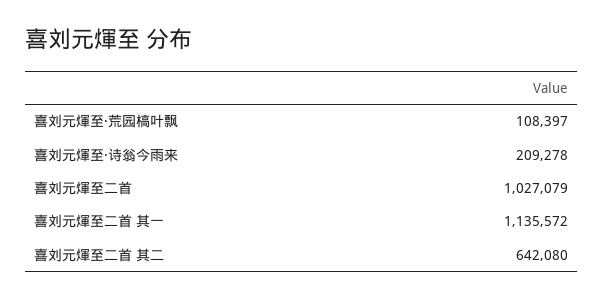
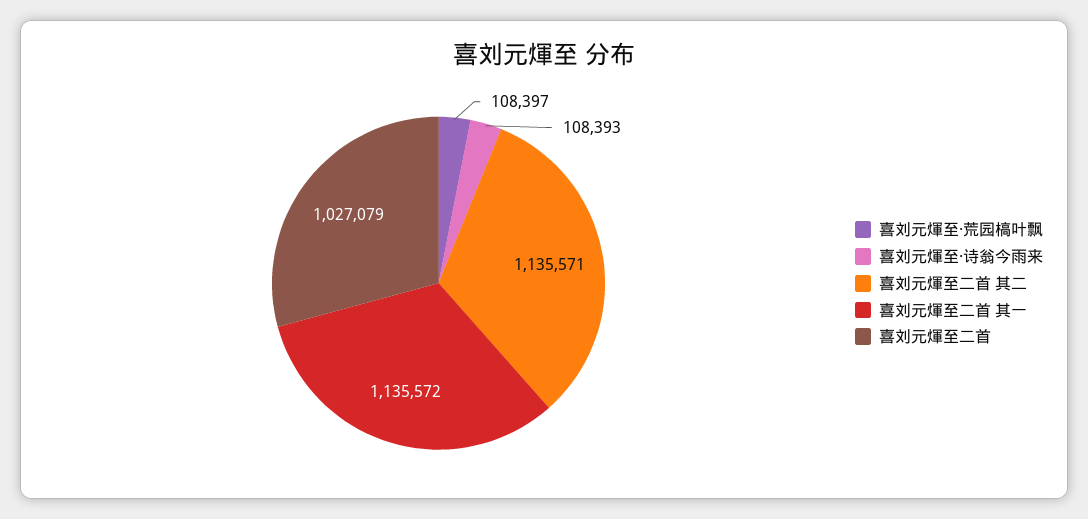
  {
    "喜刘元煇至·荒园槁叶飘": 108397,
-   "喜刘元煇至·诗翁今雨来": 209278,
+   "喜刘元煇至·诗翁今雨来": 108393,
    "喜刘元煇至二首": 1027079,
    "喜刘元煇至二首 其一": 1135572,
-   "喜刘元煇至二首 其二": 642080
+   "喜刘元煇至二首 其二": 1135571
  }

